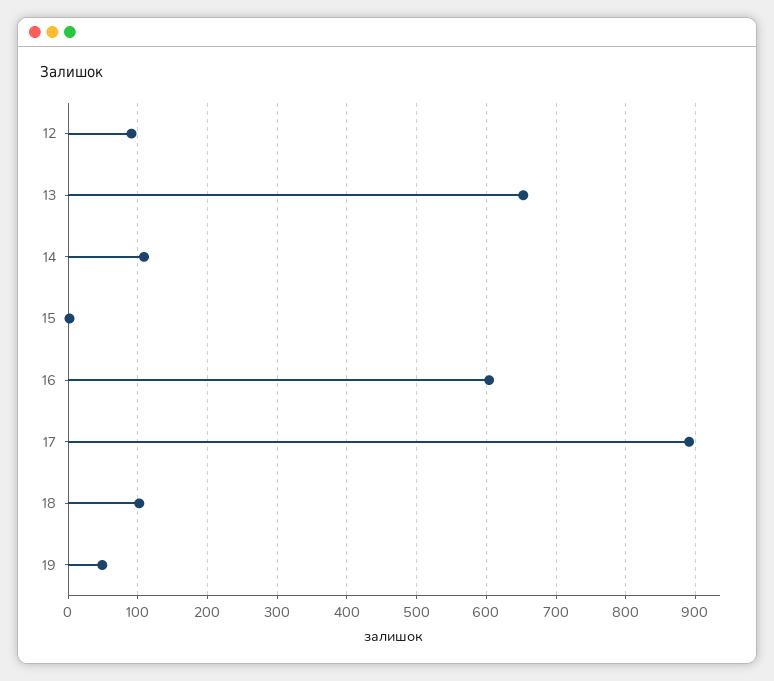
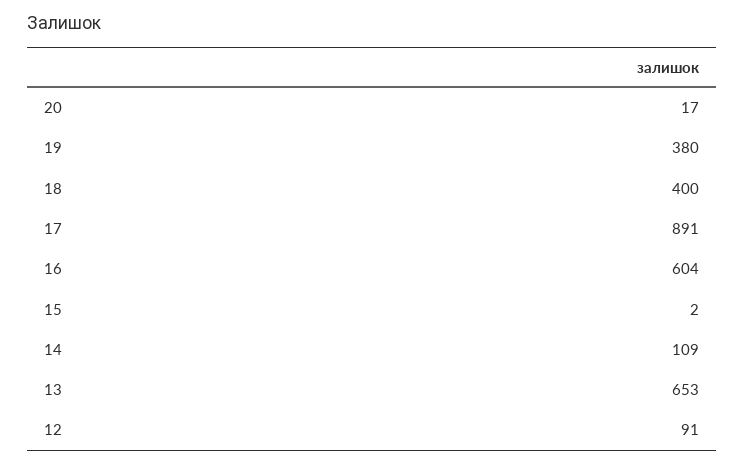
  {
    "12": 91,
    "13": 653,
    "14": 109,
    "15": 2,
    "16": 604,
    "17": 891,
-   "18": 100,
+   "18": 400,
-   "19": 50
+   "19": 380,
+   "20": 17
  }

